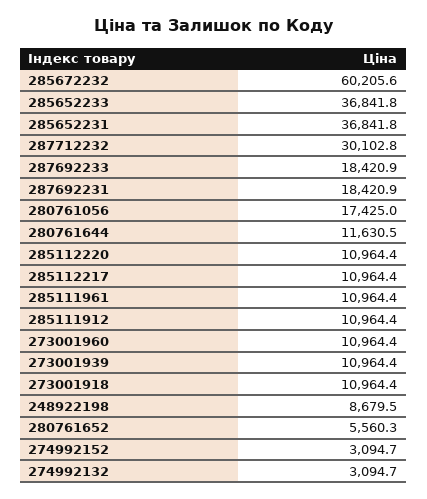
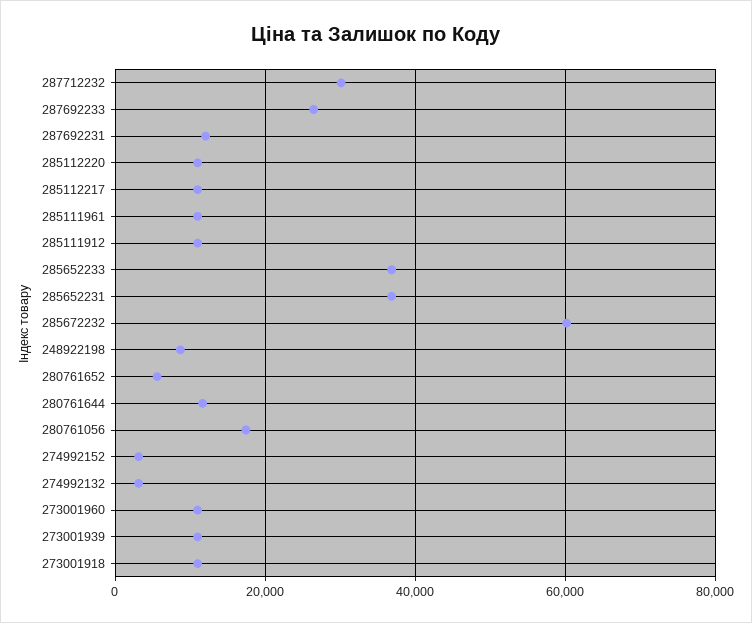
  {
    "285672232": 60205.6,
    "285652233": 36841.8,
    "285652231": 36841.8,
    "287712232": 30102.8,
-   "287692233": 18420.9,
+   "287692233": 26000,
-   "287692231": 18420.9,
+   "287692231": 12000,
    "280761056": 17425,
    "280761644": 11630.5,
    "285112220": 10964.4,
    "285112217": 10964.4,
    "285111961": 10964.4,
    "285111912": 10964.4,
    "273001960": 10964.4,
    "273001939": 10964.4,
    "273001918": 10964.4,
    "248922198": 8679.5,
    "280761652": 5560.3,
    "274992152": 3094.7,
    "274992132": 3094.7
  }

